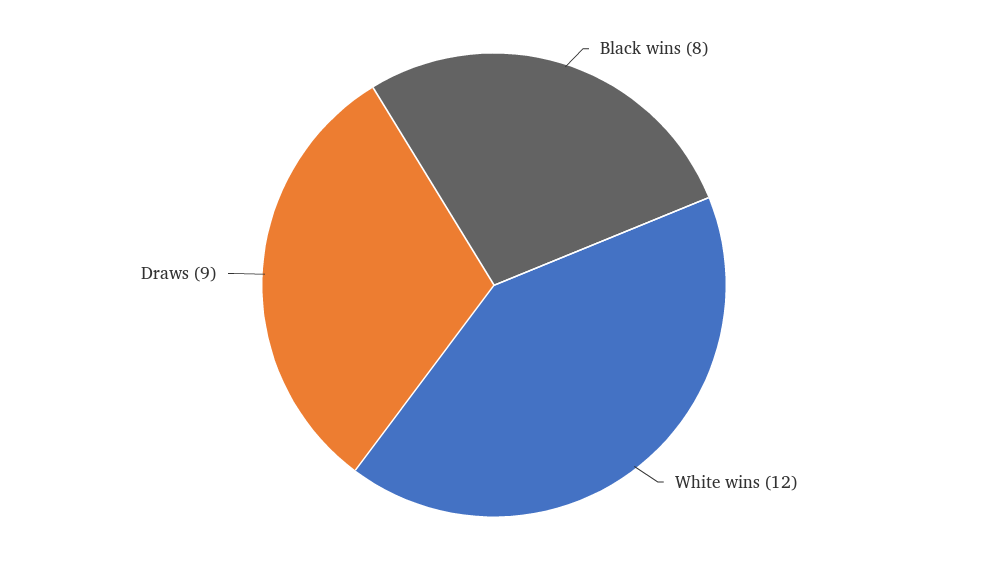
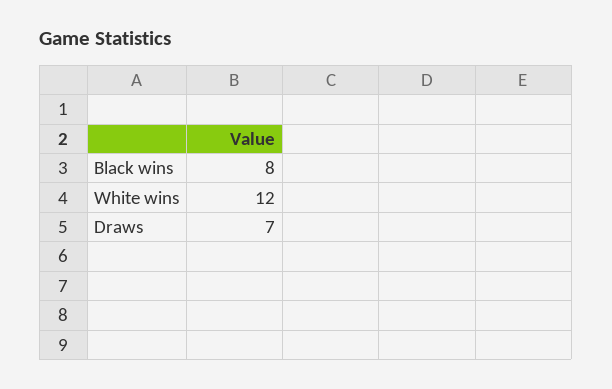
  {
    "Black wins": 8,
    "White wins": 12,
-   "Draws": 9
+   "Draws": 7
  }

